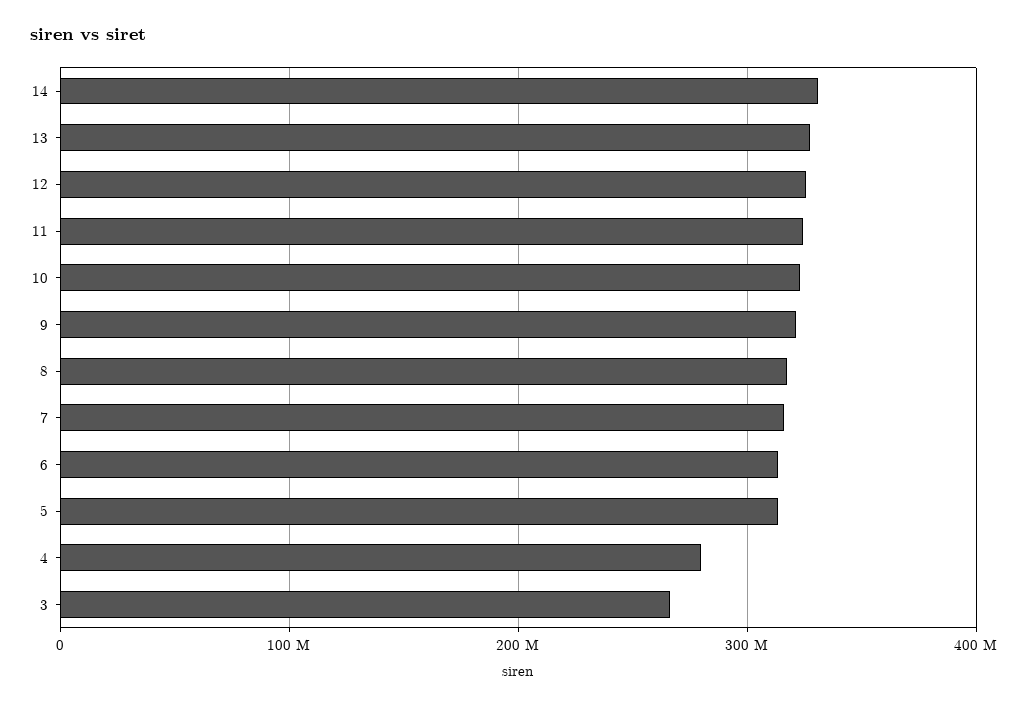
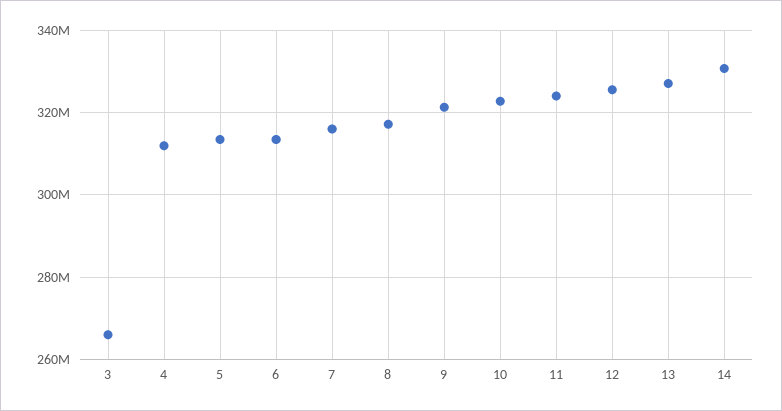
  {
    "14": 330000000,
    "13": 328000000,
    "12": 326000000,
    "11": 324000000,
    "10": 322000000,
    "9": 322000000,
    "8": 318000000,
    "7": 316000000,
    "6": 314000000,
    "5": 314000000,
-   "4": 280000000,
+   "4": 312000000,
    "3": 266000000
  }

